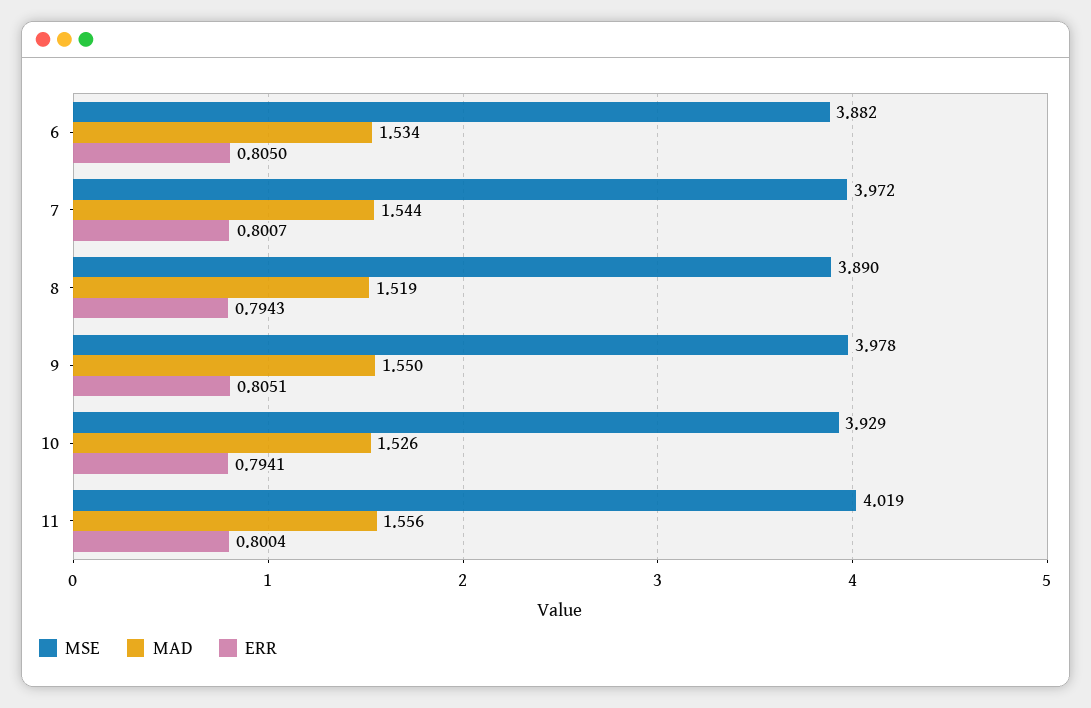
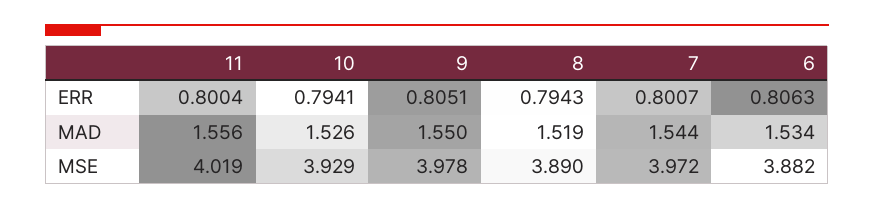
  {
    "MSE": {
      "6": 3.882,
      "7": 3.972,
      "8": 3.89,
      "9": 3.978,
      "10": 3.929,
      "11": 4.019
    },
    "MAD": {
      "6": 1.534,
      "7": 1.544,
      "8": 1.519,
      "9": 1.55,
      "10": 1.526,
      "11": 1.556
    },
    "ERR": {
-     "6": 0.805,
+     "6": 0.8063,
      "7": 0.8007,
      "8": 0.7943,
      "9": 0.8051,
      "10": 0.7941,
      "11": 0.8004
    }
  }

